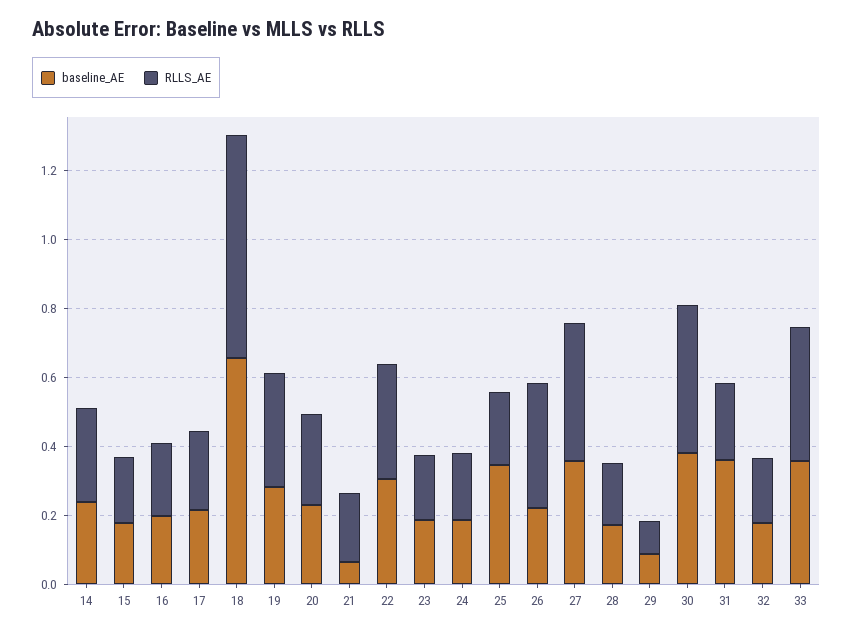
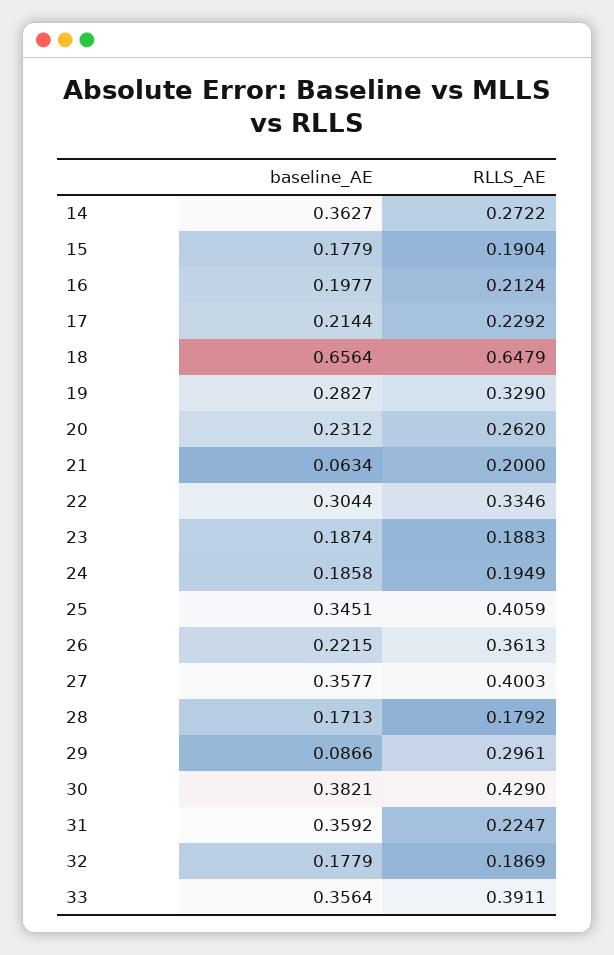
  {
    "baseline_AE": {
-     "14": 0.25,
+     "14": 0.3627,
      "15": 0.1779,
      "16": 0.1977,
      "17": 0.2144,
      "18": 0.6564,
      "19": 0.2827,
      "20": 0.2312,
      "21": 0.0634,
      "22": 0.3044,
      "23": 0.1874,
      "24": 0.1858,
      "25": 0.3451,
      "26": 0.2215,
      "27": 0.3577,
      "28": 0.1713,
      "29": 0.0866,
      "30": 0.3821,
      "31": 0.3592,
      "32": 0.1779,
      "33": 0.3564
    },
    "RLLS_AE": {
      "14": 0.2722,
      "15": 0.1904,
      "16": 0.2124,
      "17": 0.2292,
      "18": 0.6479,
      "19": 0.329,
      "20": 0.262,
      "21": 0.2,
      "22": 0.3346,
      "23": 0.1883,
      "24": 0.1949,
-     "25": 0.2,
+     "25": 0.4059,
      "26": 0.3613,
      "27": 0.4003,
      "28": 0.1792,
-     "29": 0.1,
+     "29": 0.2961,
      "30": 0.429,
      "31": 0.2247,
      "32": 0.1869,
      "33": 0.3911
    }
  }

